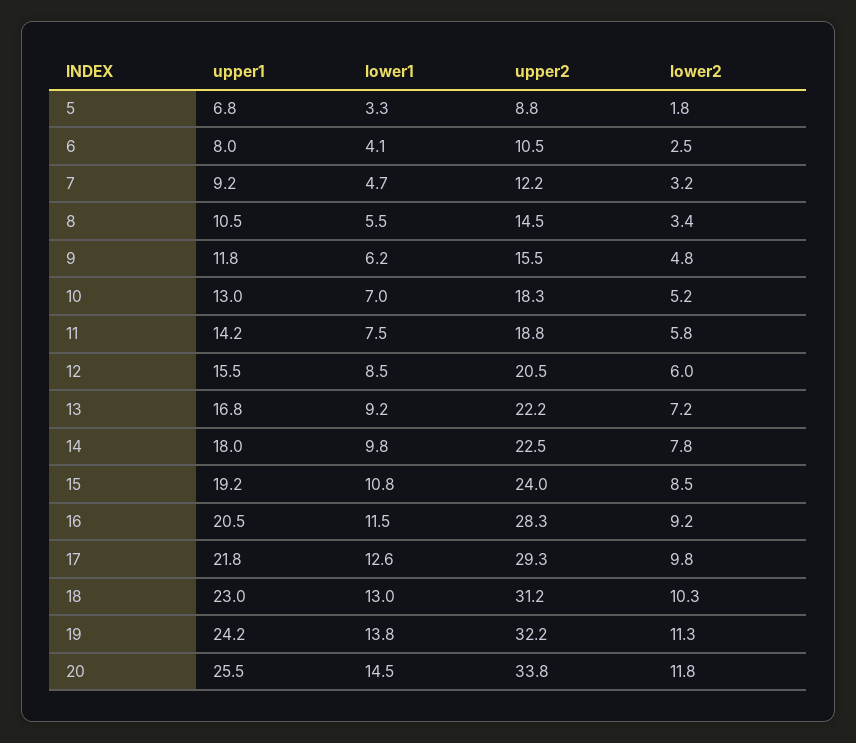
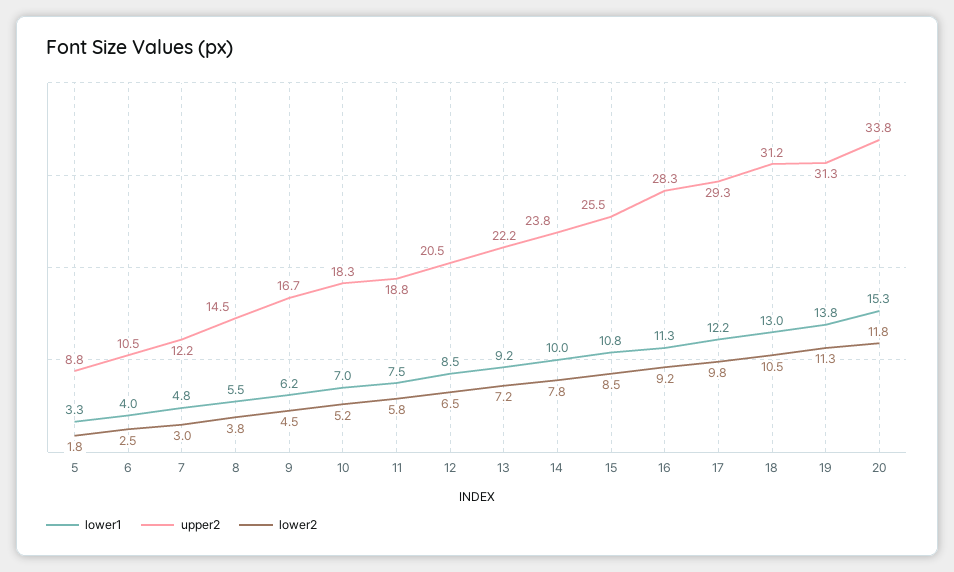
  {
-   "upper1": {
-     "5": 6.8,
-     "6": 8,
-     "7": 9.2,
-     "8": 10.5,
-     "9": 11.8,
-     "10": 13,
-     "11": 14.2,
-     "12": 15.5,
-     "13": 16.8,
-     "14": 18,
-     "15": 19.2,
-     "16": 20.5,
-     "17": 21.8,
-     "18": 23,
-     "19": 24.2,
-     "20": 25.5
-   },
    "lower1": {
      "5": 3.3,
-     "6": 4.1,
+     "6": 4,
-     "7": 4.7,
+     "7": 4.8,
      "8": 5.5,
      "9": 6.2,
      "10": 7,
      "11": 7.5,
      "12": 8.5,
      "13": 9.2,
-     "14": 9.8,
+     "14": 10,
      "15": 10.8,
-     "16": 11.5,
+     "16": 11.3,
-     "17": 12.6,
+     "17": 12.2,
      "18": 13,
      "19": 13.8,
-     "20": 14.5
+     "20": 15.3
    },
    "upper2": {
      "5": 8.8,
      "6": 10.5,
      "7": 12.2,
      "8": 14.5,
-     "9": 15.5,
+     "9": 16.7,
      "10": 18.3,
      "11": 18.8,
      "12": 20.5,
      "13": 22.2,
-     "14": 22.5,
+     "14": 23.8,
-     "15": 24,
+     "15": 25.5,
      "16": 28.3,
      "17": 29.3,
      "18": 31.2,
-     "19": 32.2,
+     "19": 31.3,
      "20": 33.8
    },
    "lower2": {
      "5": 1.8,
      "6": 2.5,
-     "7": 3.2,
+     "7": 3,
-     "8": 3.4,
+     "8": 3.8,
-     "9": 4.8,
+     "9": 4.5,
      "10": 5.2,
      "11": 5.8,
-     "12": 6,
+     "12": 6.5,
      "13": 7.2,
      "14": 7.8,
      "15": 8.5,
      "16": 9.2,
      "17": 9.8,
-     "18": 10.3,
+     "18": 10.5,
      "19": 11.3,
      "20": 11.8
    }
  }

